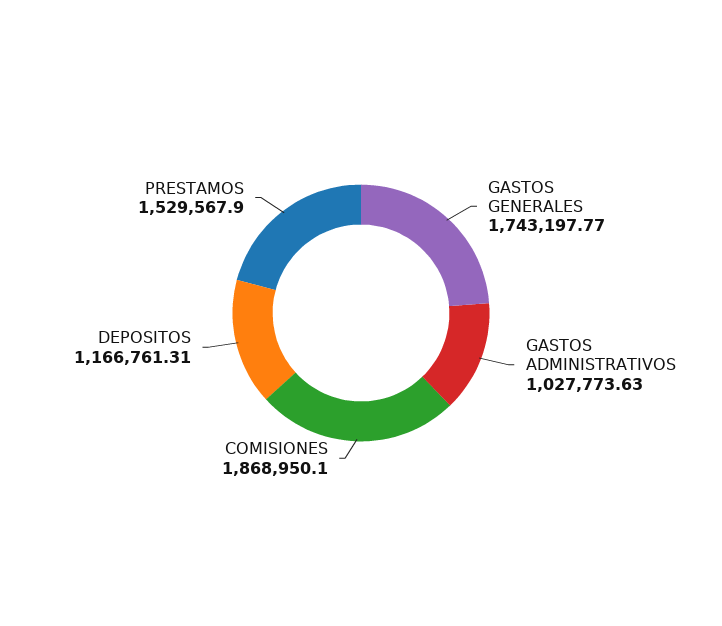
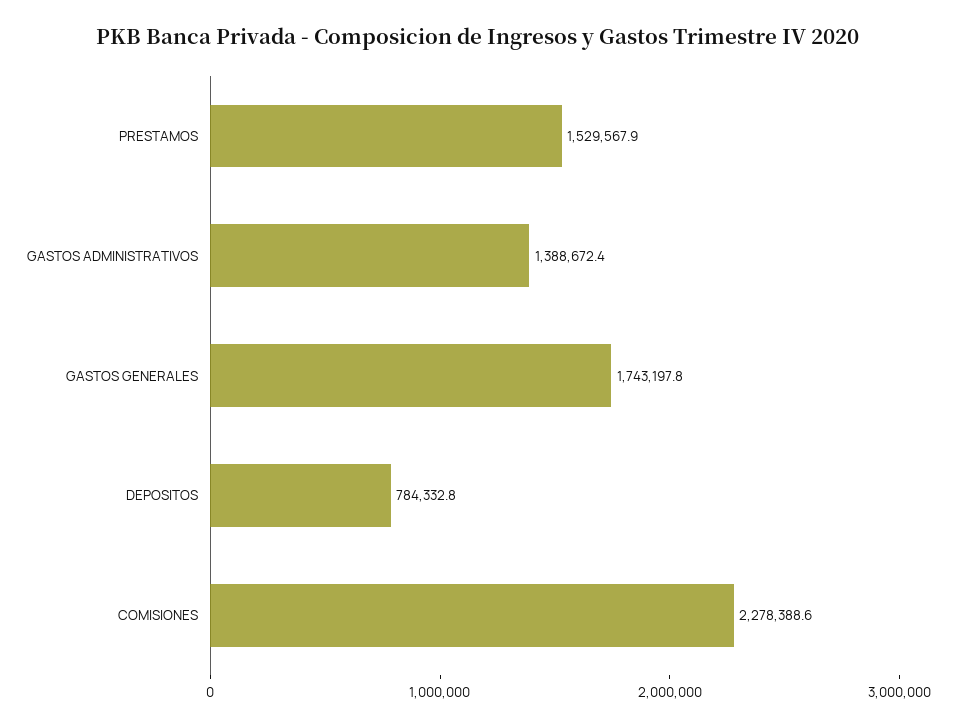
  {
    "GASTOS GENERALES": 1743197.77,
-   "GASTOS ADMINISTRATIVOS": 1027773.63,
+   "GASTOS ADMINISTRATIVOS": 1388672.4,
-   "COMISIONES": 1868950.1,
+   "COMISIONES": 2278388.6,
-   "DEPOSITOS": 1166761.31,
+   "DEPOSITOS": 784332.8,
    "PRESTAMOS": 1529567.9
  }

